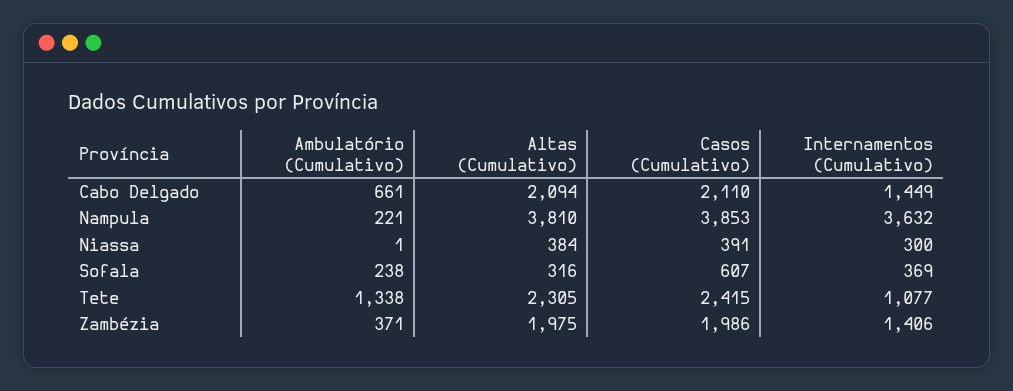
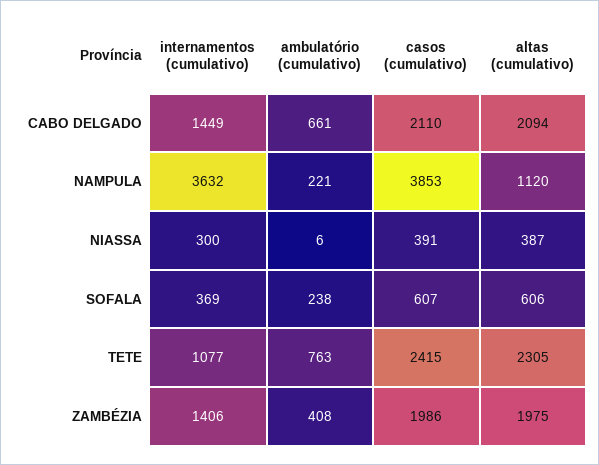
  {
    "Ambulatório (Cumulativo)": {
      "Cabo Delgado": 661,
      "Nampula": 221,
-     "Niassa": 1,
+     "Niassa": 6,
      "Sofala": 238,
-     "Tete": 1338,
+     "Tete": 763,
-     "Zambézia": 371
+     "Zambézia": 408
    },
    "Altas (Cumulativo)": {
      "Cabo Delgado": 2094,
-     "Nampula": 3810,
+     "Nampula": 1120,
-     "Niassa": 384,
+     "Niassa": 387,
-     "Sofala": 316,
+     "Sofala": 606,
      "Tete": 2305,
      "Zambézia": 1975
    },
    "Casos (Cumulativo)": {
      "Cabo Delgado": 2110,
      "Nampula": 3853,
      "Niassa": 391,
      "Sofala": 607,
      "Tete": 2415,
      "Zambézia": 1986
    },
    "Internamentos (Cumulativo)": {
      "Cabo Delgado": 1449,
      "Nampula": 3632,
      "Niassa": 300,
      "Sofala": 369,
      "Tete": 1077,
      "Zambézia": 1406
    }
  }

